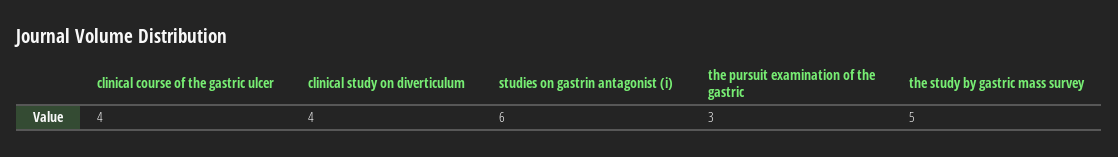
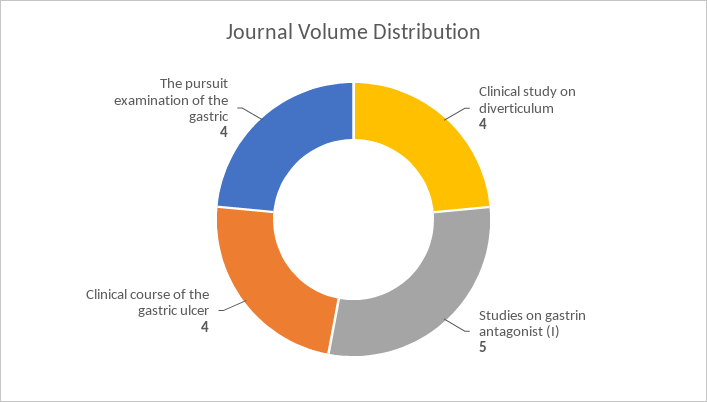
  {
    "clinical course of the gastric ulcer": 4,
    "clinical study on diverticulum": 4,
-   "studies on gastrin antagonist (i)": 6,
+   "studies on gastrin antagonist (i)": 5,
-   "the pursuit examination of the gastric": 3,
+   "the pursuit examination of the gastric": 4
-   "the study by gastric mass survey": 5
  }

